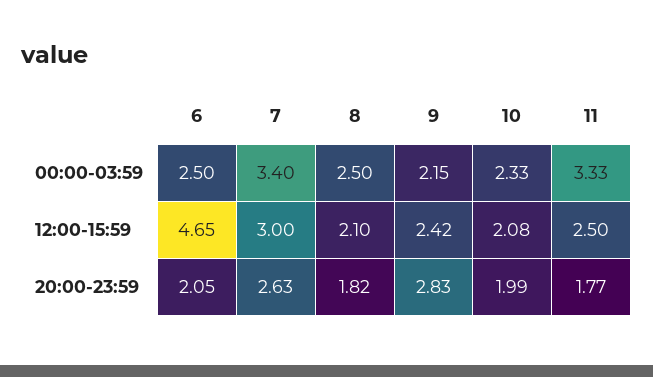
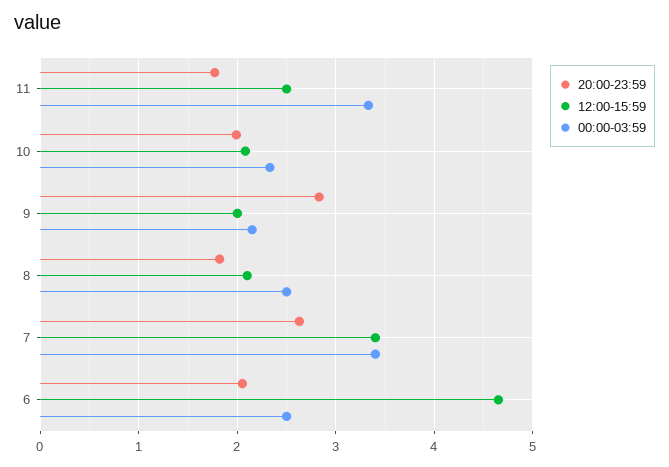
  {
    "00:00-03:59": {
      "6": 2.5,
      "7": 3.4,
      "8": 2.5,
      "9": 2.15,
      "10": 2.33,
      "11": 3.33
    },
    "12:00-15:59": {
      "6": 4.65,
-     "7": 3,
+     "7": 3.4,
      "8": 2.1,
-     "9": 2.42,
+     "9": 2,
      "10": 2.08,
      "11": 2.5
    },
    "20:00-23:59": {
      "6": 2.05,
      "7": 2.63,
      "8": 1.82,
      "9": 2.83,
      "10": 1.99,
      "11": 1.77
    }
  }

